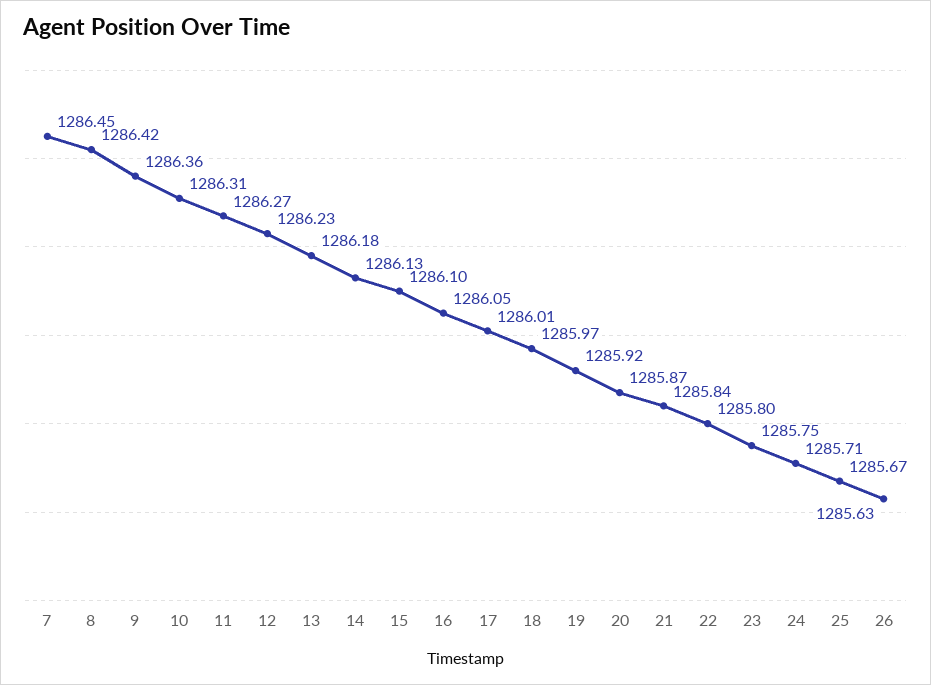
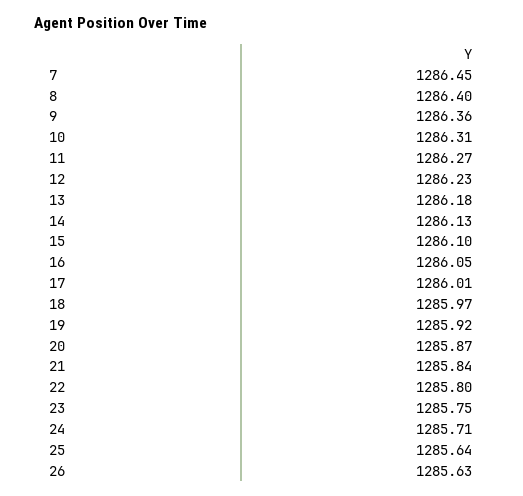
  {
    "7": 1286.45,
-   "8": 1286.42,
+   "8": 1286.4,
    "9": 1286.36,
    "10": 1286.31,
    "11": 1286.27,
    "12": 1286.23,
    "13": 1286.18,
    "14": 1286.13,
    "15": 1286.1,
    "16": 1286.05,
    "17": 1286.01,
    "18": 1285.97,
    "19": 1285.92,
    "20": 1285.87,
    "21": 1285.84,
    "22": 1285.8,
    "23": 1285.75,
    "24": 1285.71,
-   "25": 1285.67,
+   "25": 1285.64,
    "26": 1285.63
  }

